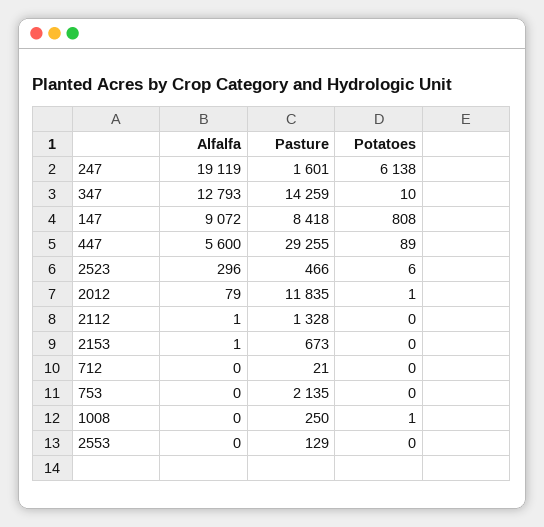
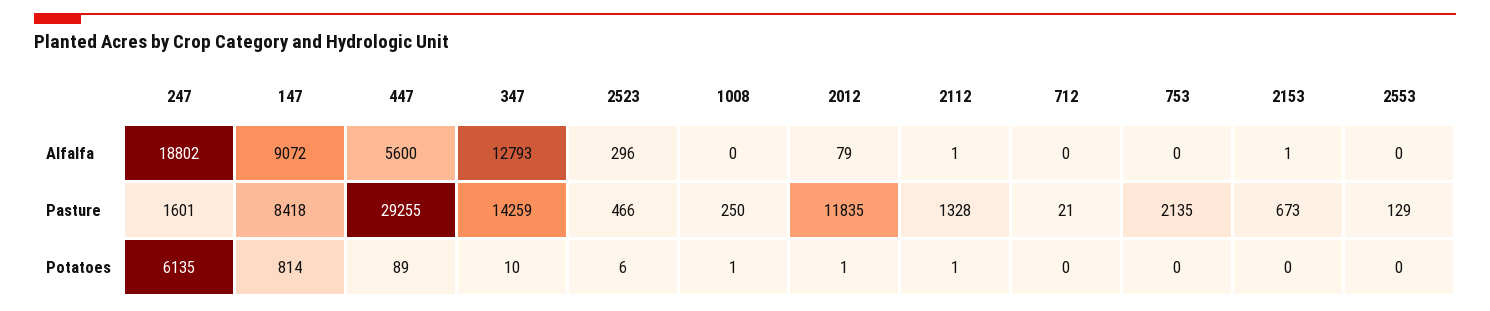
  {
    "Alfalfa": {
-     "247": 19119,
+     "247": 18802,
      "347": 12793,
      "147": 9072,
      "447": 5600,
      "2523": 296,
      "2012": 79,
      "2112": 1,
      "2153": 1,
      "712": 0,
      "753": 0,
      "1008": 0,
      "2553": 0
    },
    "Pasture": {
      "247": 1601,
      "347": 14259,
      "147": 8418,
      "447": 29255,
      "2523": 466,
      "2012": 11835,
      "2112": 1328,
      "2153": 673,
      "712": 21,
      "753": 2135,
      "1008": 250,
      "2553": 129
    },
    "Potatoes": {
-     "247": 6138,
+     "247": 6135,
      "347": 10,
-     "147": 808,
+     "147": 814,
      "447": 89,
      "2523": 6,
      "2012": 1,
-     "2112": 0,
+     "2112": 1,
      "2153": 0,
      "712": 0,
      "753": 0,
      "1008": 1,
      "2553": 0
    }
  }

